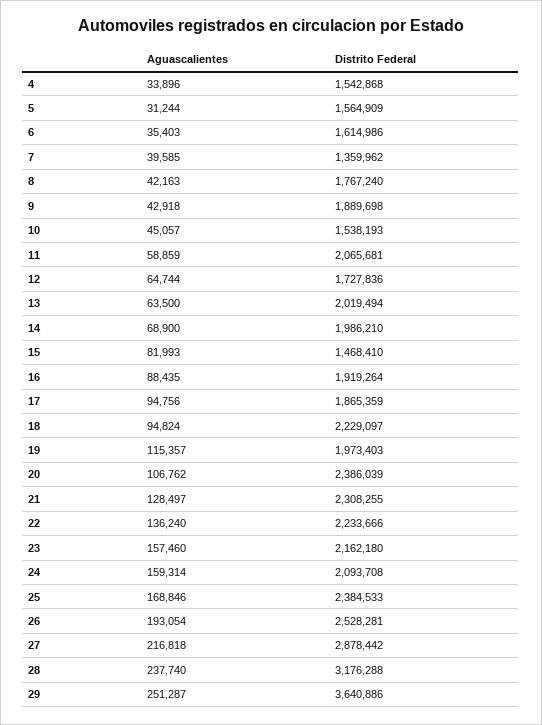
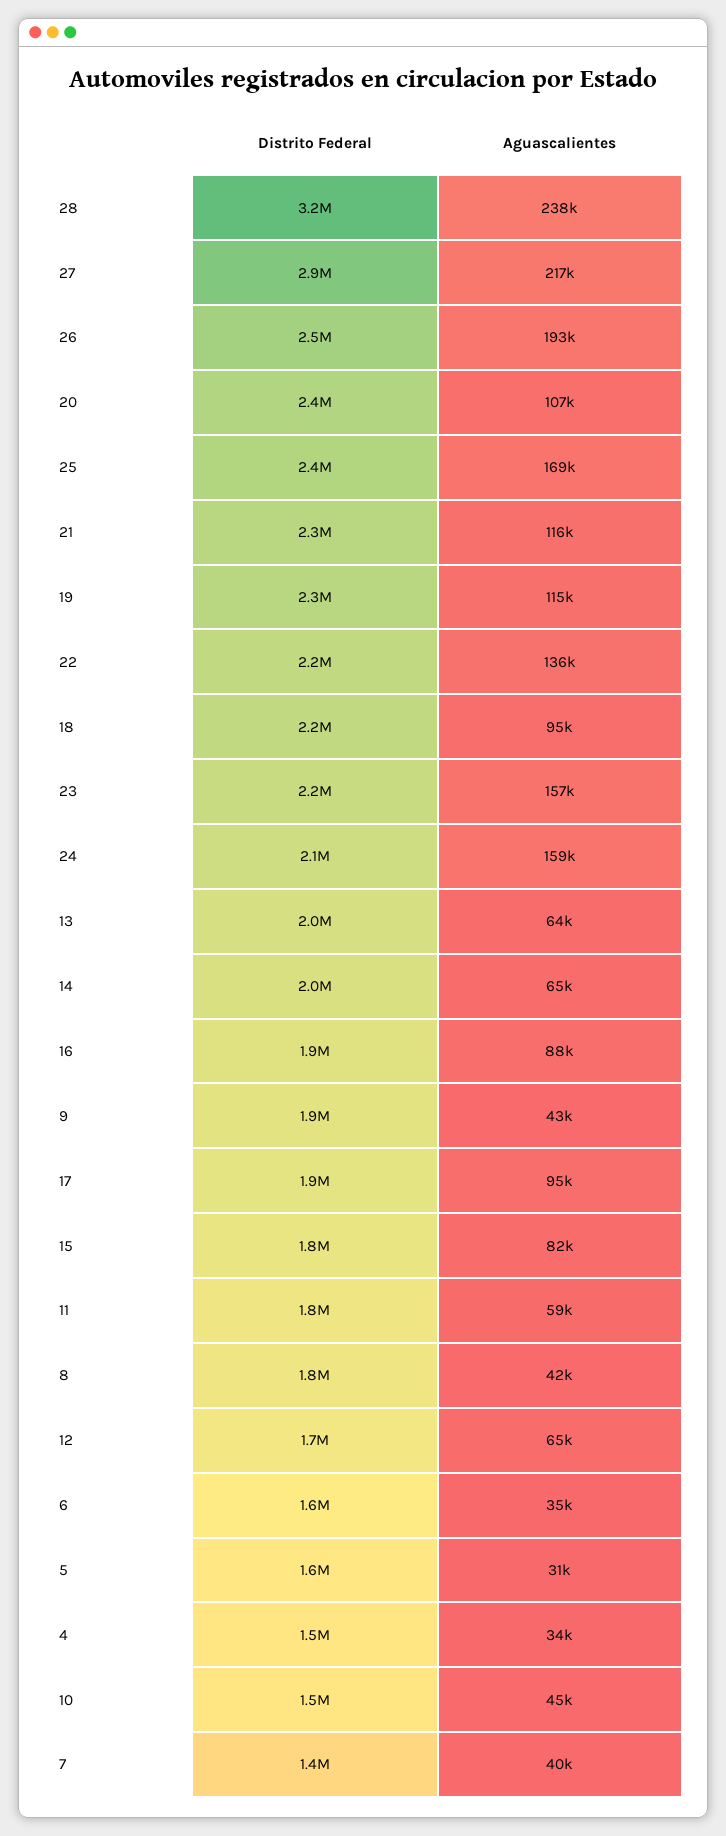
  {
    "Aguascalientes": {
      "4": 33896,
      "5": 31244,
      "6": 35403,
      "7": 39585,
      "8": 42163,
      "9": 42918,
      "10": 45057,
      "11": 58859,
      "12": 64744,
      "13": 63500,
-     "14": 68900,
+     "14": 65000,
      "15": 81993,
      "16": 88435,
      "17": 94756,
      "18": 94824,
      "19": 115357,
      "20": 106762,
-     "21": 128497,
+     "21": 116000,
      "22": 136240,
      "23": 157460,
      "24": 159314,
      "25": 168846,
      "26": 193054,
      "27": 216818,
-     "28": 237740,
+     "28": 237740
-     "29": 251287
    },
    "Distrito Federal": {
      "4": 1542868,
      "5": 1564909,
      "6": 1614986,
      "7": 1359962,
      "8": 1767240,
      "9": 1889698,
      "10": 1538193,
-     "11": 2065681,
+     "11": 1800000,
      "12": 1727836,
      "13": 2019494,
      "14": 1986210,
-     "15": 1468410,
+     "15": 1800000,
      "16": 1919264,
      "17": 1865359,
      "18": 2229097,
-     "19": 1973403,
+     "19": 2300000,
      "20": 2386039,
      "21": 2308255,
      "22": 2233666,
      "23": 2162180,
      "24": 2093708,
      "25": 2384533,
      "26": 2528281,
      "27": 2878442,
-     "28": 3176288,
+     "28": 3176288
-     "29": 3640886
    }
  }

